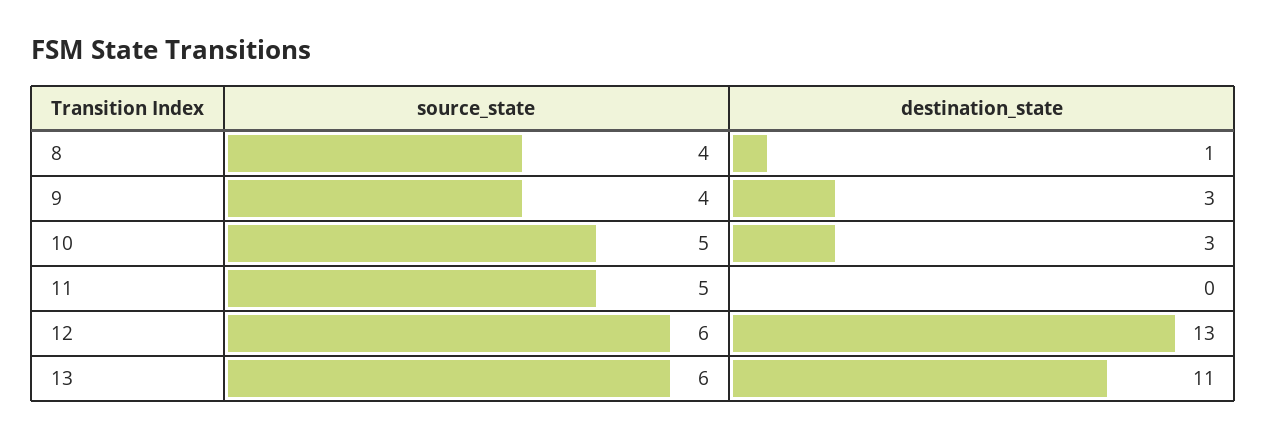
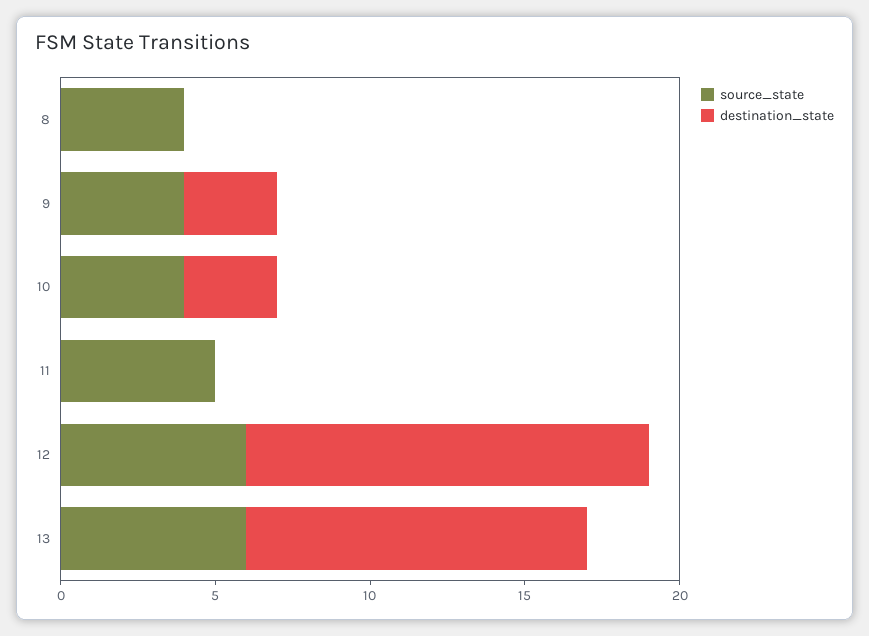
  {
    "source_state": {
      "8": 4,
      "9": 4,
-     "10": 5,
+     "10": 4,
      "11": 5,
      "12": 6,
      "13": 6
    },
    "destination_state": {
-     "8": 1,
+     "8": 0,
      "9": 3,
      "10": 3,
      "11": 0,
      "12": 13,
      "13": 11
    }
  }

